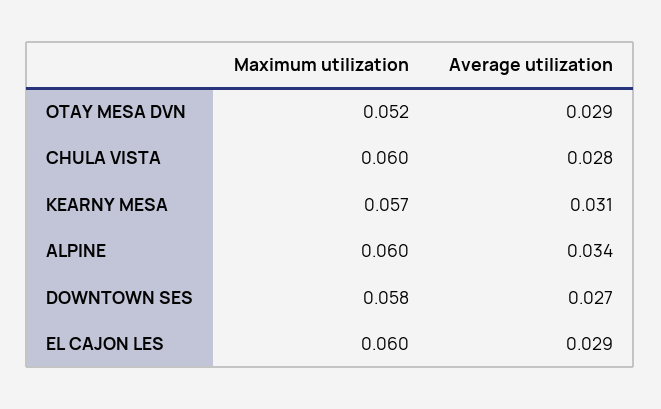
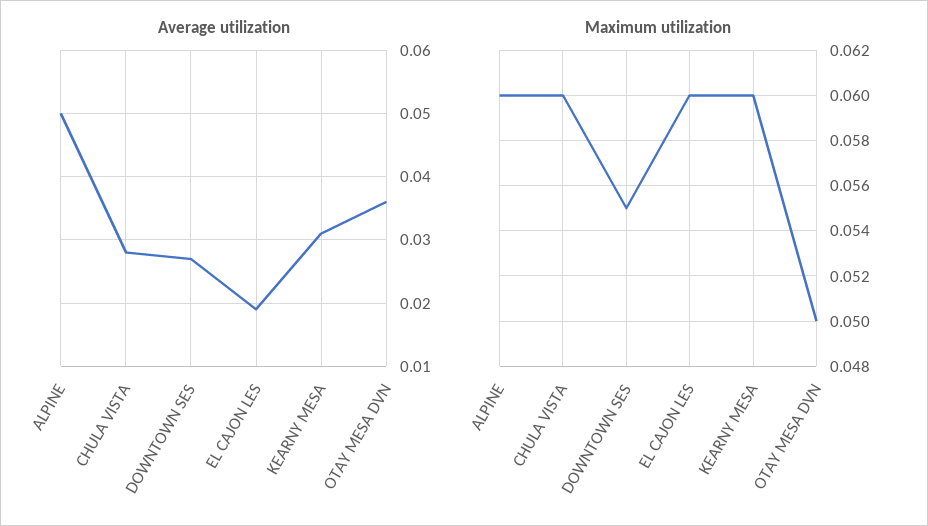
  {
    "Maximum utilization": {
-     "OTAY MESA DVN": 0.052,
+     "OTAY MESA DVN": 0.05,
      "CHULA VISTA": 0.06,
-     "KEARNY MESA": 0.057,
+     "KEARNY MESA": 0.06,
      "ALPINE": 0.06,
-     "DOWNTOWN SES": 0.058,
+     "DOWNTOWN SES": 0.055,
      "EL CAJON LES": 0.06
    },
    "Average utilization": {
-     "OTAY MESA DVN": 0.029,
+     "OTAY MESA DVN": 0.036,
      "CHULA VISTA": 0.028,
      "KEARNY MESA": 0.031,
-     "ALPINE": 0.034,
+     "ALPINE": 0.05,
      "DOWNTOWN SES": 0.027,
-     "EL CAJON LES": 0.029
+     "EL CAJON LES": 0.019
    }
  }

